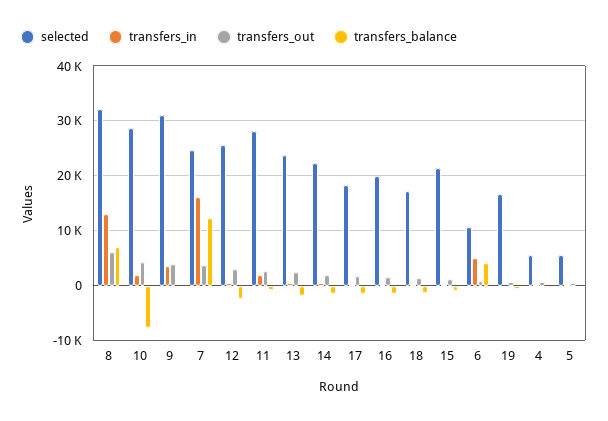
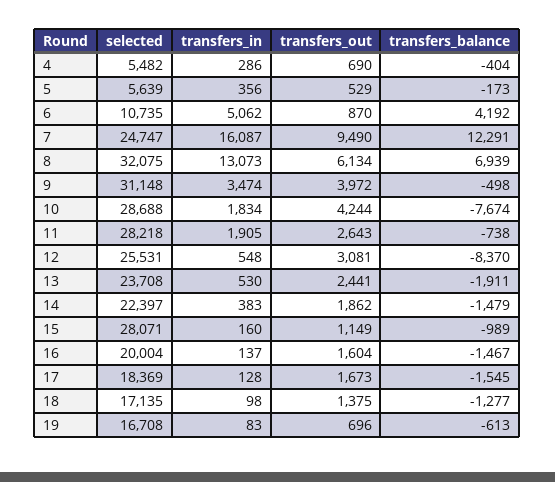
  {
    "selected": {
      "8": 32075,
      "10": 28688,
      "9": 31148,
      "7": 24747,
      "12": 25531,
      "11": 28218,
      "13": 23708,
      "14": 22397,
      "17": 18369,
      "16": 20004,
      "18": 17135,
-     "15": 22000,
+     "15": 28071,
      "6": 10735,
      "19": 16708,
      "4": 5482,
      "5": 5639
    },
    "transfers_in": {
      "8": 13073,
      "10": 1834,
      "9": 3474,
      "7": 16087,
      "12": 548,
      "11": 1905,
      "13": 530,
      "14": 383,
      "17": 128,
      "16": 137,
      "18": 98,
      "15": 160,
      "6": 5062,
      "19": 83,
      "4": 286,
      "5": 356
    },
    "transfers_out": {
      "8": 6134,
      "10": 4244,
      "9": 3972,
-     "7": 4000,
+     "7": 9490,
      "12": 3081,
      "11": 2643,
      "13": 2441,
      "14": 1862,
      "17": 1673,
      "16": 1604,
      "18": 1375,
      "15": 1149,
      "6": 870,
      "19": 696,
      "4": 690,
      "5": 529
    },
    "transfers_balance": {
      "8": 6939,
      "10": -7674,
      "9": -498,
      "7": 12291,
-     "12": -2000,
+     "12": -8370,
      "11": -738,
      "13": -1911,
      "14": -1479,
      "17": -1545,
      "16": -1467,
      "18": -1277,
      "15": -989,
      "6": 4192,
      "19": -613,
      "4": -404,
      "5": -173
    }
  }

